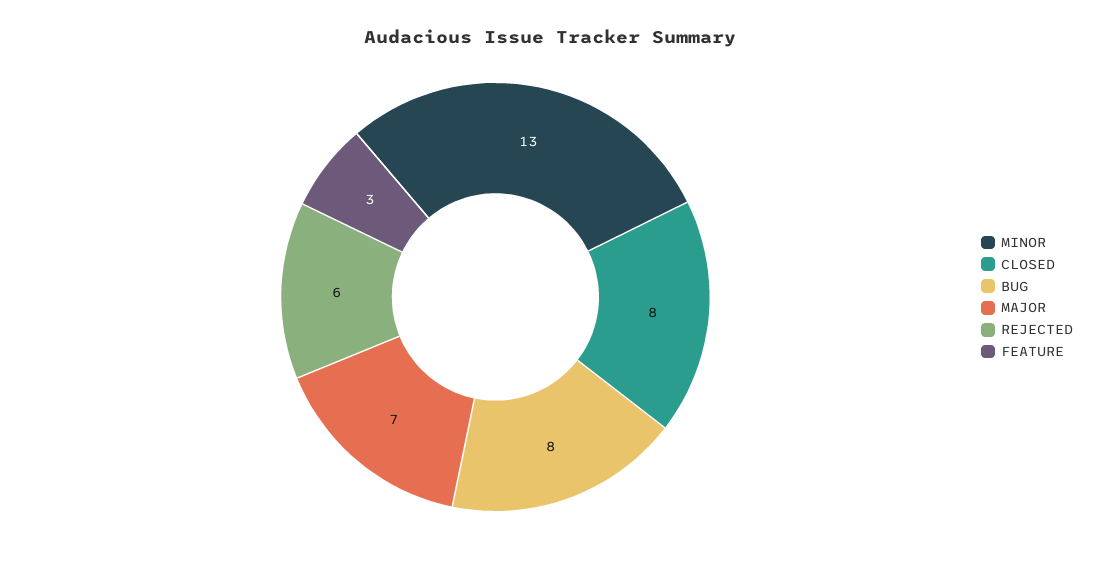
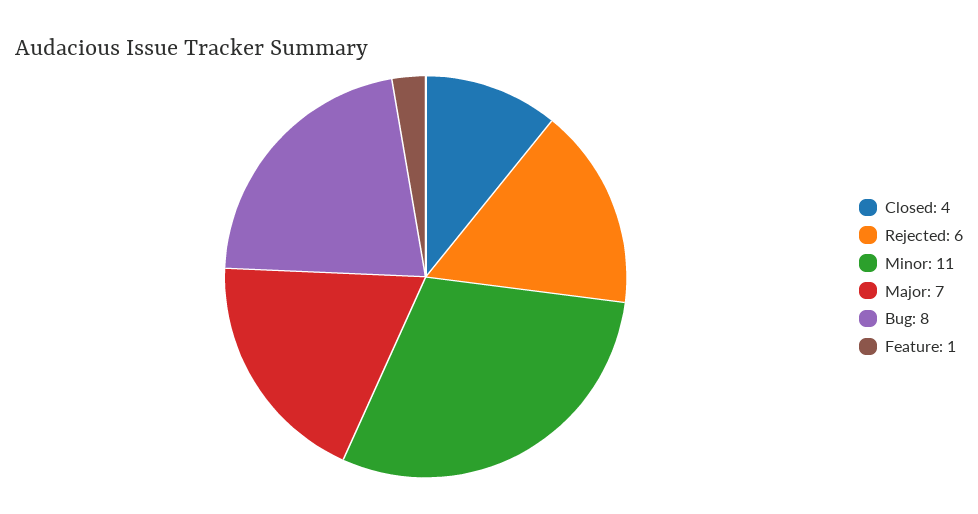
  {
-   "MINOR": 13,
+   "MINOR": 11,
-   "CLOSED": 8,
+   "CLOSED": 4,
    "BUG": 8,
    "MAJOR": 7,
    "REJECTED": 6,
-   "FEATURE": 3
+   "FEATURE": 1
  }

